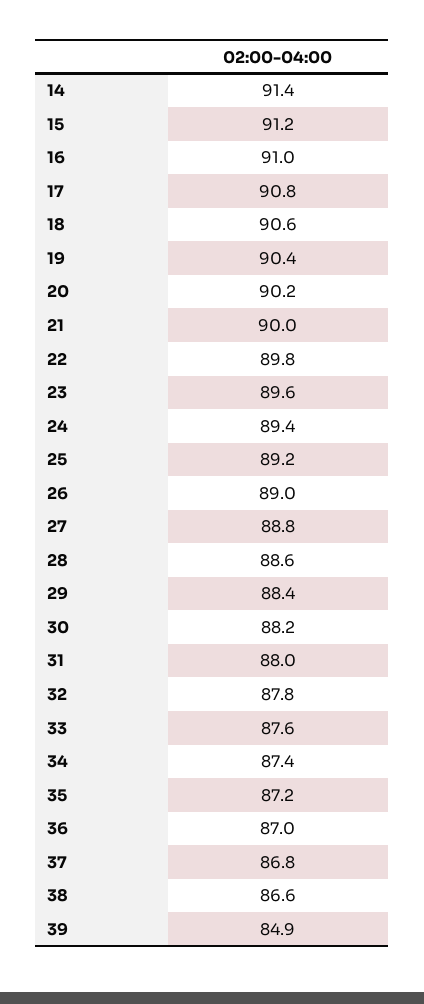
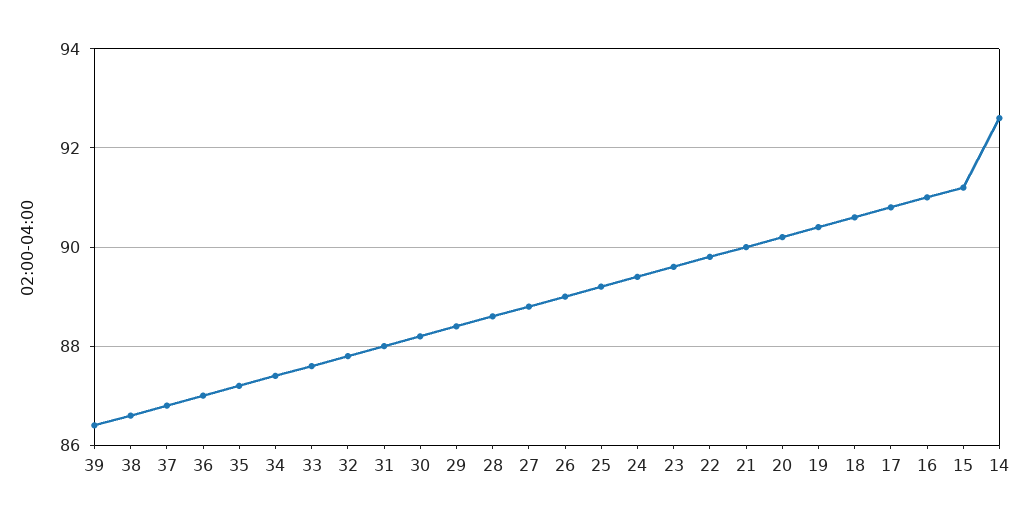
  {
-   "14": 91.4,
+   "14": 92.5,
    "15": 91.2,
    "16": 91,
    "17": 90.8,
    "18": 90.6,
    "19": 90.4,
    "20": 90.2,
    "21": 90,
    "22": 89.8,
    "23": 89.6,
    "24": 89.4,
    "25": 89.2,
    "26": 89,
    "27": 88.8,
    "28": 88.6,
    "29": 88.4,
    "30": 88.2,
    "31": 88,
    "32": 87.8,
    "33": 87.6,
    "34": 87.4,
    "35": 87.2,
    "36": 87,
    "37": 86.8,
    "38": 86.6,
-   "39": 84.9
+   "39": 86.5
  }

